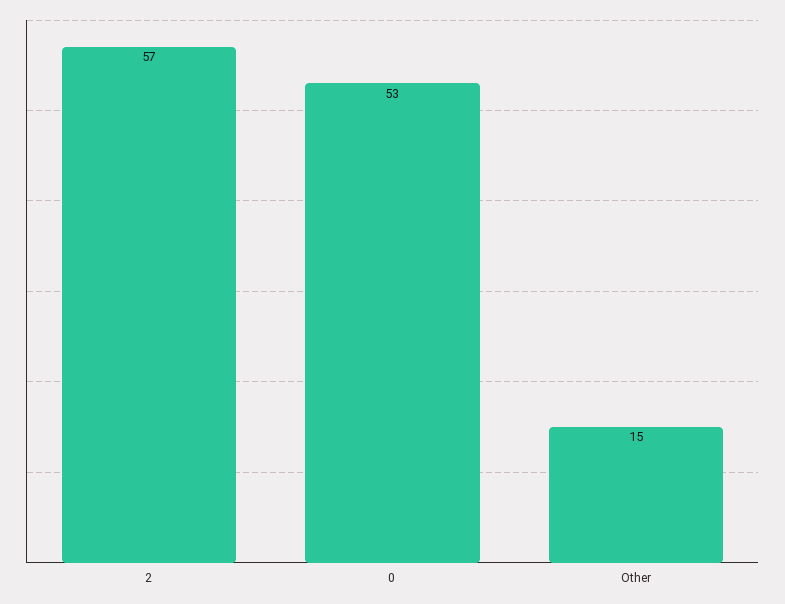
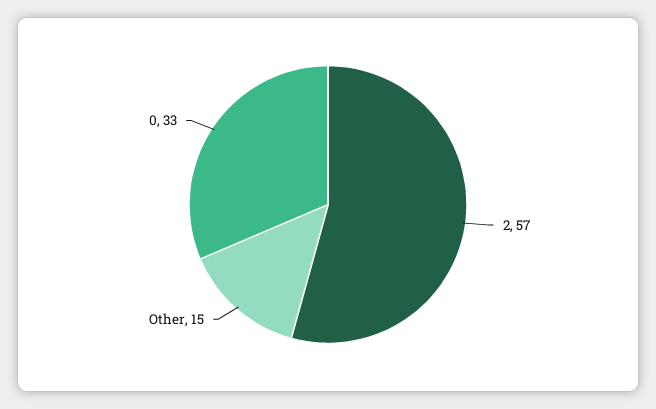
  {
    "2": 57,
-   "0": 53,
+   "0": 33,
    "Other": 15
  }

